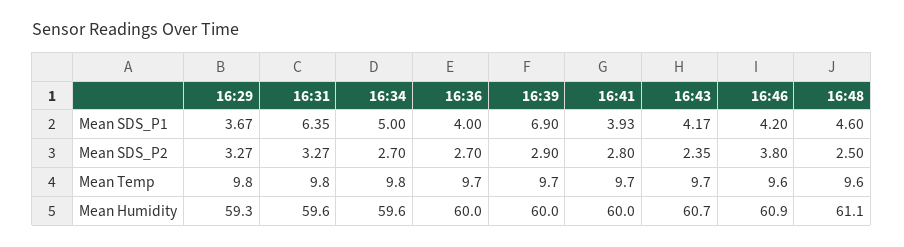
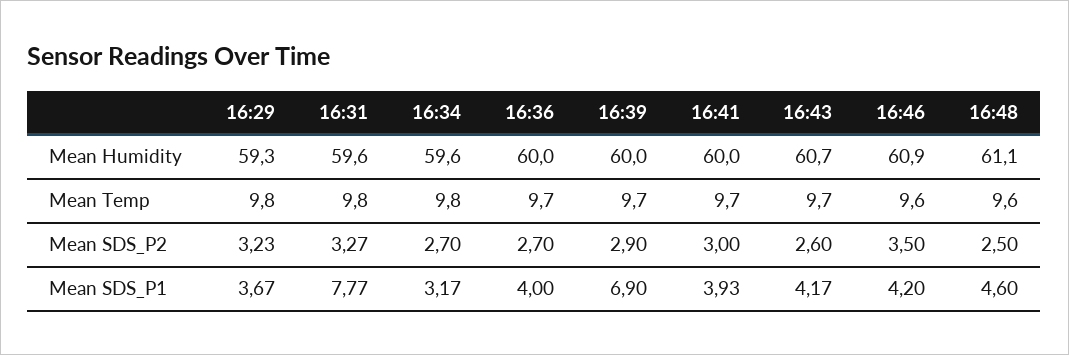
  {
    "16:29": {
      "Mean SDS_P1": 3.67,
-     "Mean SDS_P2": 3.27,
+     "Mean SDS_P2": 3.23,
      "Mean Temp": 9.8,
      "Mean Humidity": 59.3
    },
    "16:31": {
-     "Mean SDS_P1": 6.35,
+     "Mean SDS_P1": 7.77,
      "Mean SDS_P2": 3.27,
      "Mean Temp": 9.8,
      "Mean Humidity": 59.6
    },
    "16:34": {
-     "Mean SDS_P1": 5,
+     "Mean SDS_P1": 3.17,
      "Mean SDS_P2": 2.7,
      "Mean Temp": 9.8,
      "Mean Humidity": 59.6
    },
    "16:36": {
      "Mean SDS_P1": 4,
      "Mean SDS_P2": 2.7,
      "Mean Temp": 9.7,
      "Mean Humidity": 60
    },
    "16:39": {
      "Mean SDS_P1": 6.9,
      "Mean SDS_P2": 2.9,
      "Mean Temp": 9.7,
      "Mean Humidity": 60
    },
    "16:41": {
      "Mean SDS_P1": 3.93,
-     "Mean SDS_P2": 2.8,
+     "Mean SDS_P2": 3,
      "Mean Temp": 9.7,
      "Mean Humidity": 60
    },
    "16:43": {
      "Mean SDS_P1": 4.17,
-     "Mean SDS_P2": 2.35,
+     "Mean SDS_P2": 2.6,
      "Mean Temp": 9.7,
      "Mean Humidity": 60.7
    },
    "16:46": {
      "Mean SDS_P1": 4.2,
-     "Mean SDS_P2": 3.8,
+     "Mean SDS_P2": 3.5,
      "Mean Temp": 9.6,
      "Mean Humidity": 60.9
    },
    "16:48": {
      "Mean SDS_P1": 4.6,
      "Mean SDS_P2": 2.5,
      "Mean Temp": 9.6,
      "Mean Humidity": 61.1
    }
  }

